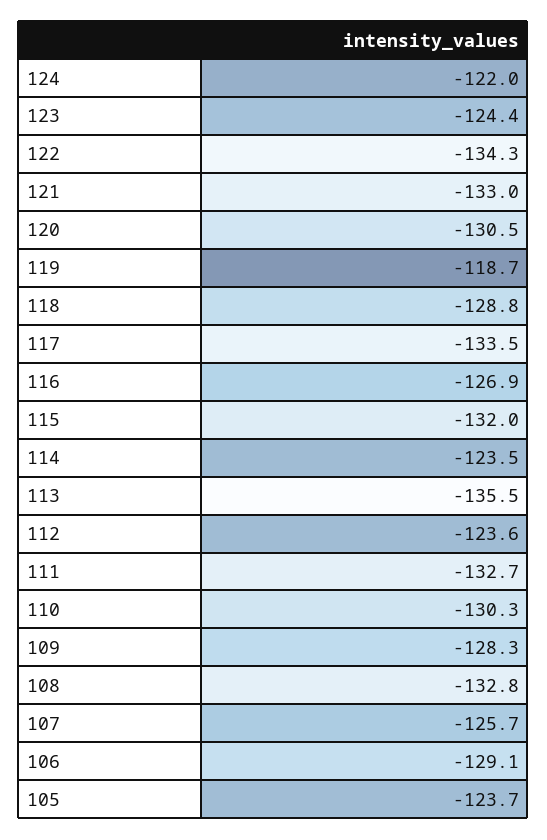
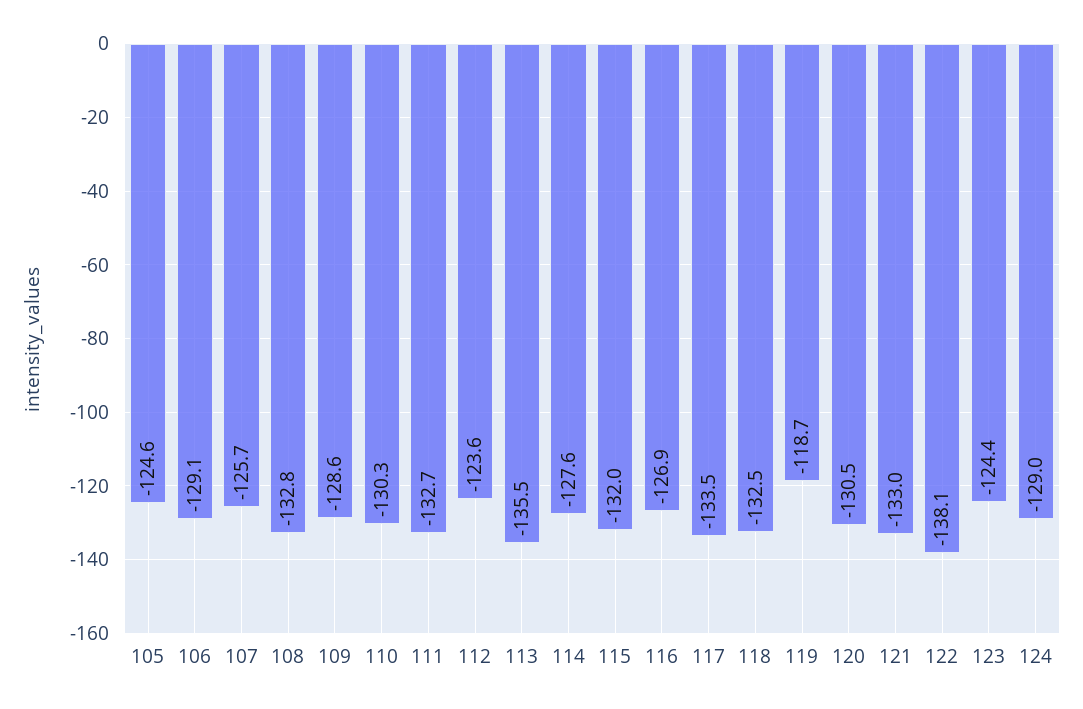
  {
-   "124": -122,
+   "124": -129,
    "123": -124.4,
-   "122": -134.3,
+   "122": -138.1,
    "121": -133,
    "120": -130.5,
    "119": -118.7,
-   "118": -128.8,
+   "118": -132.5,
    "117": -133.5,
    "116": -126.9,
    "115": -132,
-   "114": -123.5,
+   "114": -127.6,
    "113": -135.5,
    "112": -123.6,
    "111": -132.7,
    "110": -130.3,
-   "109": -128.3,
+   "109": -128.6,
    "108": -132.8,
    "107": -125.7,
    "106": -129.1,
-   "105": -123.7
+   "105": -124.6
  }

